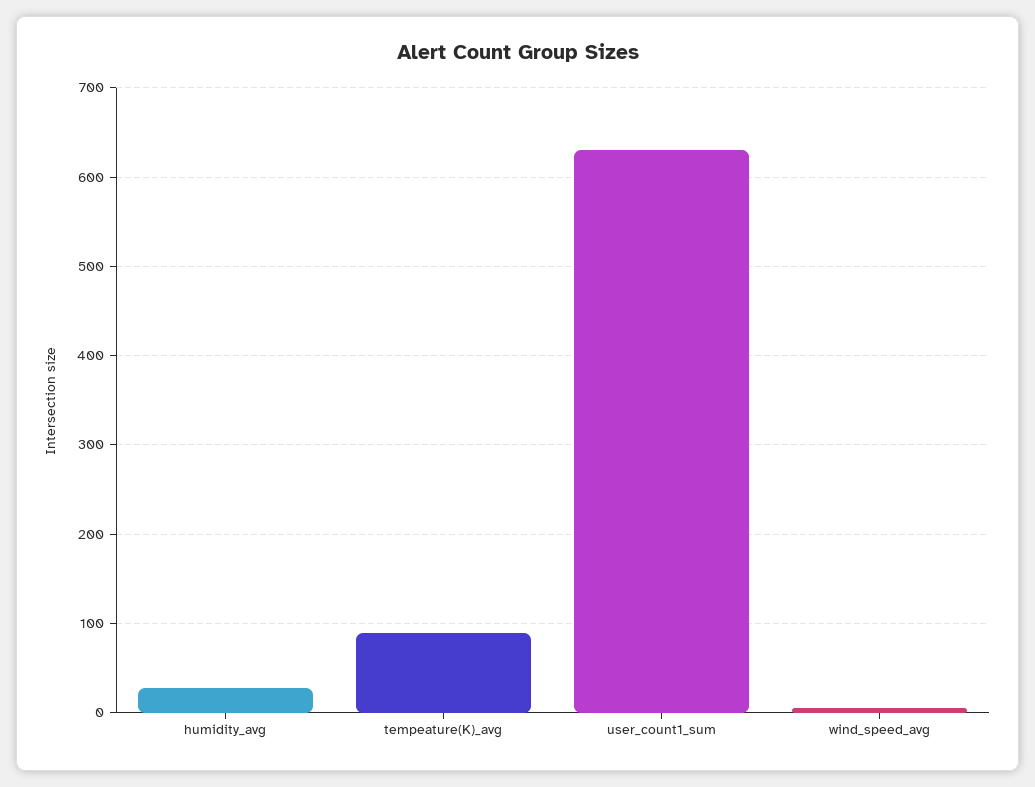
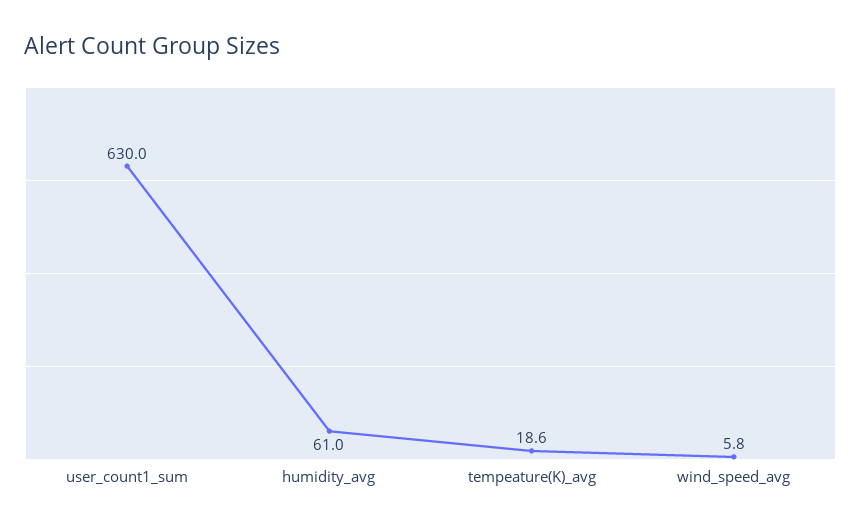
  {
-   "humidity_avg": 30,
+   "humidity_avg": 61,
-   "tempeature(K)_avg": 90,
+   "tempeature(K)_avg": 18.6,
    "user_count1_sum": 630,
    "wind_speed_avg": 5.8
  }

